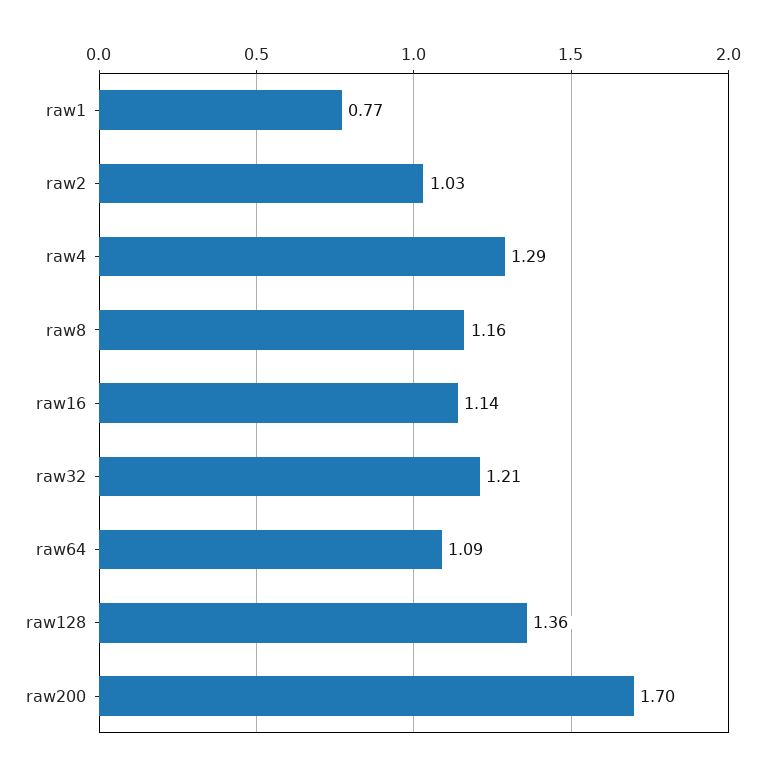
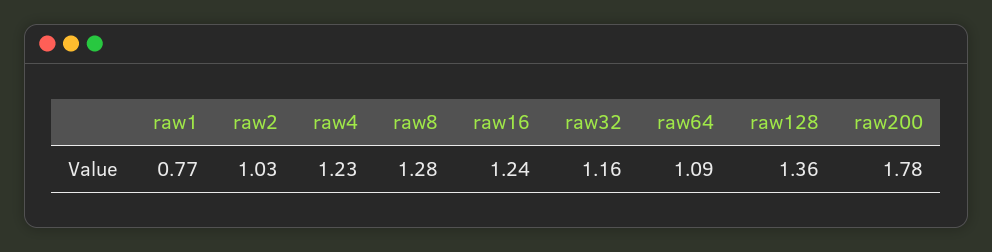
  {
    "raw1": 0.77,
    "raw2": 1.03,
-   "raw4": 1.29,
+   "raw4": 1.23,
-   "raw8": 1.16,
+   "raw8": 1.28,
-   "raw16": 1.14,
+   "raw16": 1.24,
-   "raw32": 1.21,
+   "raw32": 1.16,
    "raw64": 1.09,
    "raw128": 1.36,
-   "raw200": 1.7
+   "raw200": 1.78
  }

